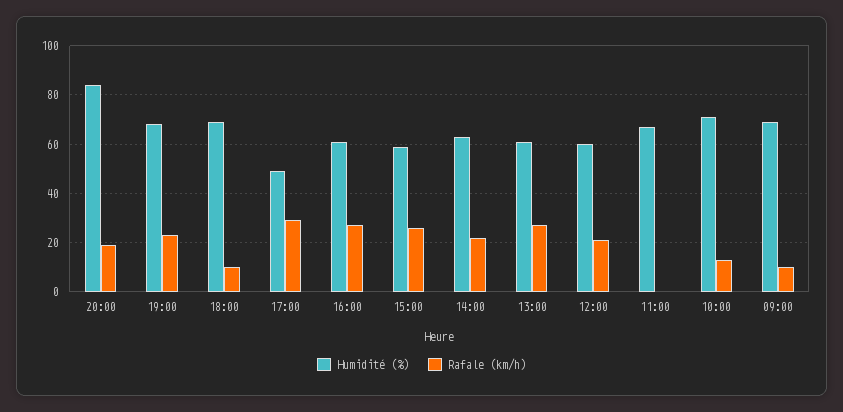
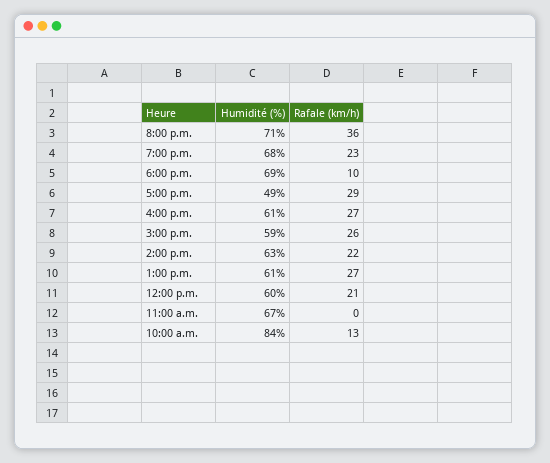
  {
    "Humidité (%)": {
-     "20:00": 85,
+     "20:00": 71,
      "19:00": 68,
      "18:00": 69,
      "17:00": 49,
      "16:00": 61,
      "15:00": 59,
      "14:00": 63,
      "13:00": 61,
      "12:00": 60,
      "11:00": 67,
-     "10:00": 70,
+     "10:00": 84
-     "09:00": 70
    },
    "Rafale (km/h)": {
-     "20:00": 20,
+     "20:00": 36,
      "19:00": 23,
      "18:00": 10,
      "17:00": 29,
      "16:00": 27,
      "15:00": 26,
      "14:00": 22,
      "13:00": 27,
      "12:00": 21,
      "11:00": 0,
-     "10:00": 13,
+     "10:00": 13
-     "09:00": 10
    }
  }

